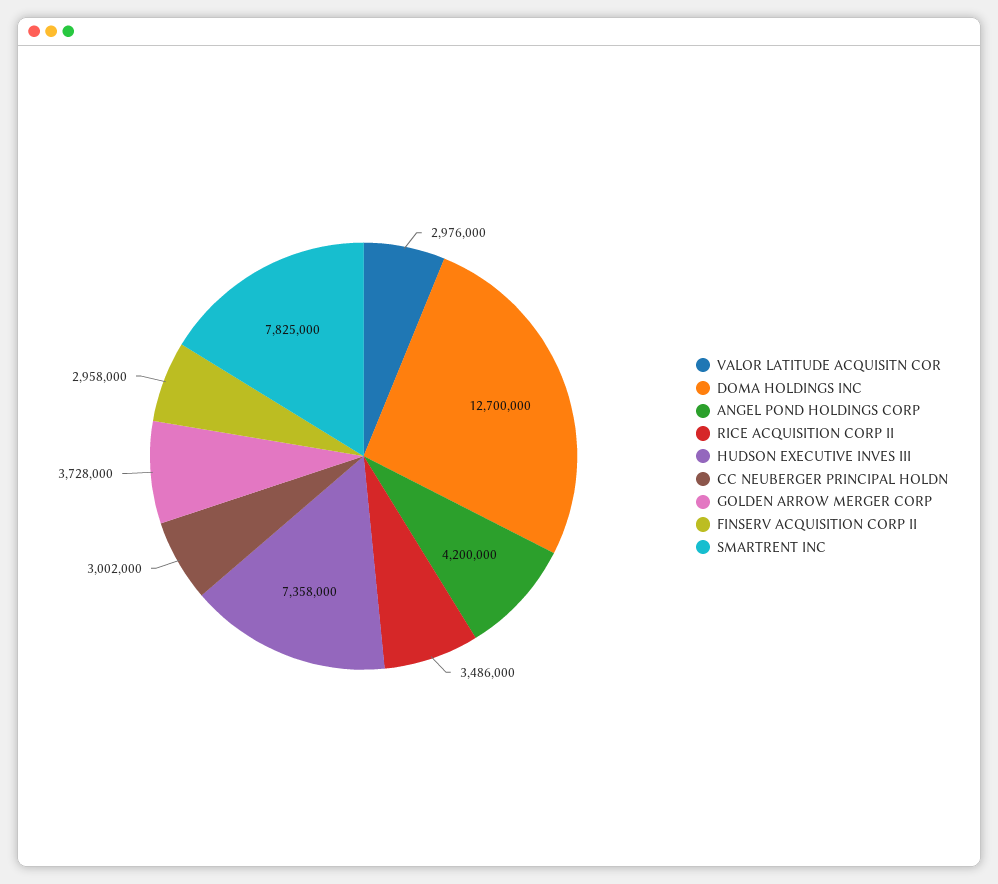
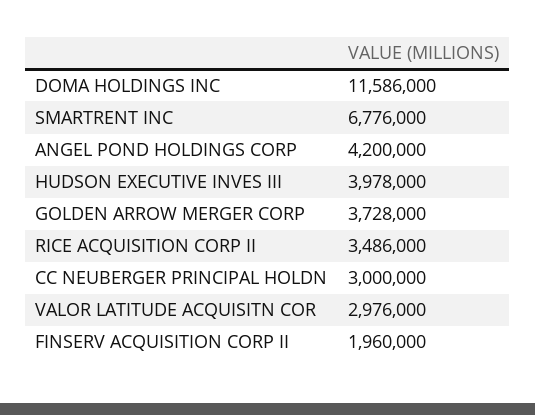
  {
    "VALOR LATITUDE ACQUISITN COR": 2976000,
-   "DOMA HOLDINGS INC": 12700000,
+   "DOMA HOLDINGS INC": 11586000,
    "ANGEL POND HOLDINGS CORP": 4200000,
    "RICE ACQUISITION CORP II": 3486000,
-   "HUDSON EXECUTIVE INVES III": 7358000,
+   "HUDSON EXECUTIVE INVES III": 3978000,
-   "CC NEUBERGER PRINCIPAL HOLDN": 3002000,
+   "CC NEUBERGER PRINCIPAL HOLDN": 3000000,
    "GOLDEN ARROW MERGER CORP": 3728000,
-   "FINSERV ACQUISITION CORP II": 2958000,
+   "FINSERV ACQUISITION CORP II": 1960000,
-   "SMARTRENT INC": 7825000
+   "SMARTRENT INC": 6776000
  }

